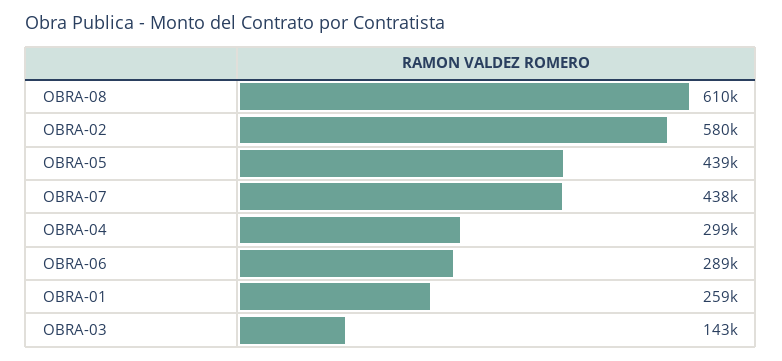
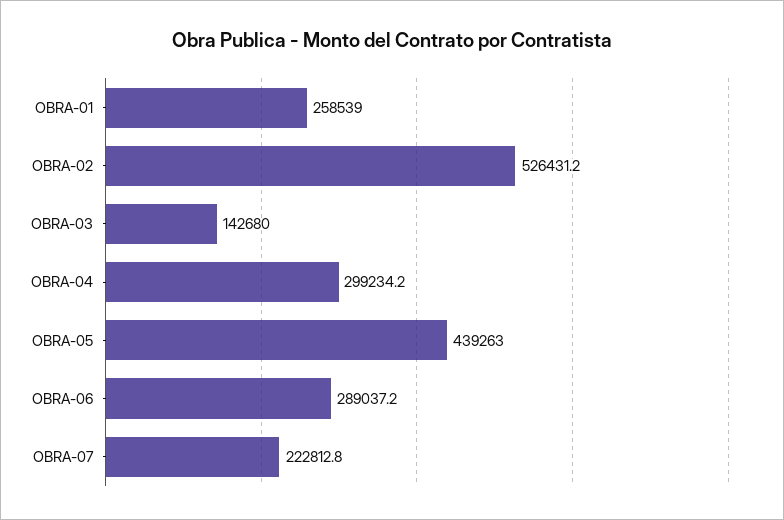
  {
-   "OBRA-08": 610000,
-   "OBRA-02": 580000,
+   "OBRA-02": 526431.2,
    "OBRA-05": 439263,
-   "OBRA-07": 438000,
+   "OBRA-07": 222812.8,
    "OBRA-04": 299234.2,
    "OBRA-06": 289037.2,
    "OBRA-01": 258539,
    "OBRA-03": 142680
  }

